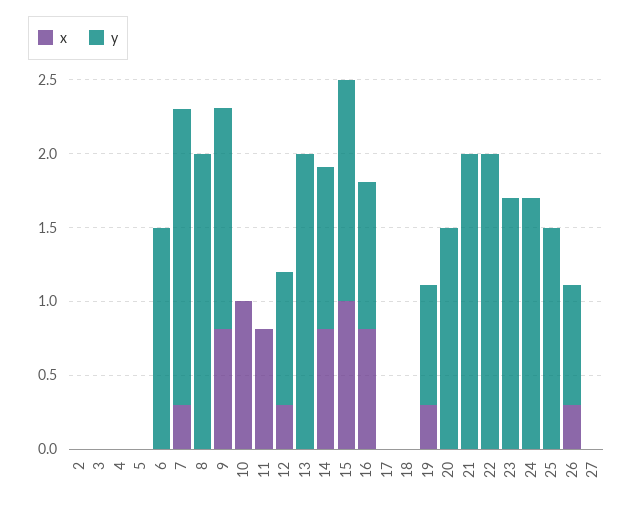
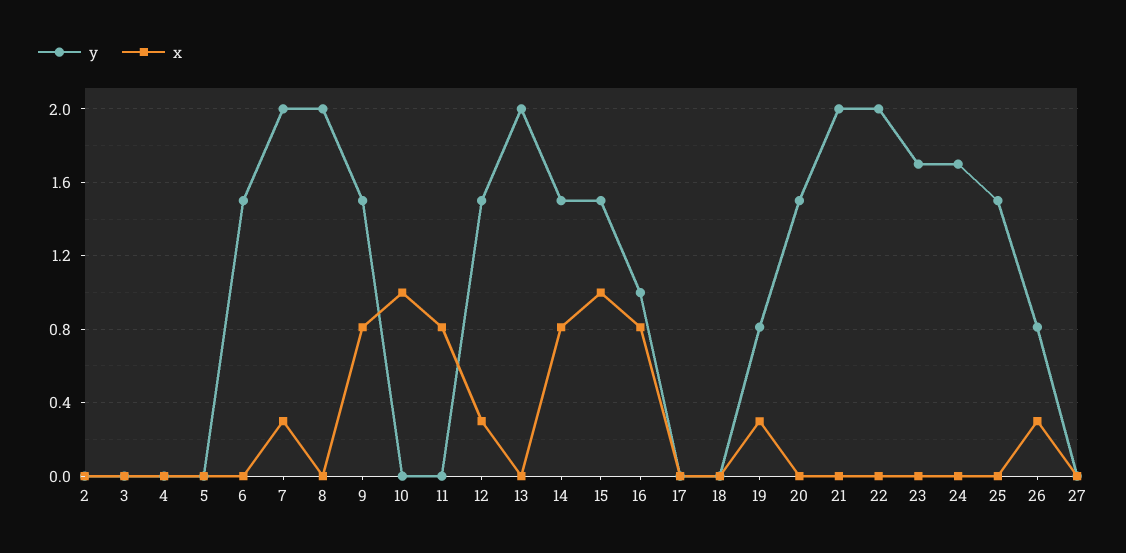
  {
    "x": {
      "2": 0,
      "3": 0,
      "4": 0,
      "5": 0,
      "6": 0,
      "7": 0.3,
      "8": 0,
      "9": 0.8,
      "10": 1,
      "11": 0.8,
      "12": 0.3,
      "13": 0,
      "14": 0.8,
      "15": 1,
      "16": 0.8,
      "17": 0,
      "18": 0,
      "19": 0.3,
      "20": 0,
      "21": 0,
      "22": 0,
      "23": 0,
      "24": 0,
      "25": 0,
      "26": 0.3,
      "27": 0
    },
    "y": {
      "2": 0,
      "3": 0,
      "4": 0,
      "5": 0,
      "6": 1.5,
      "7": 2,
      "8": 2,
      "9": 1.5,
      "10": 0,
      "11": 0,
-     "12": 0.9,
+     "12": 1.5,
      "13": 2,
-     "14": 1.1,
+     "14": 1.5,
      "15": 1.5,
      "16": 1,
      "17": 0,
      "18": 0,
      "19": 0.8,
      "20": 1.5,
      "21": 2,
      "22": 2,
      "23": 1.7,
      "24": 1.7,
      "25": 1.5,
      "26": 0.8,
      "27": 0
    }
  }

